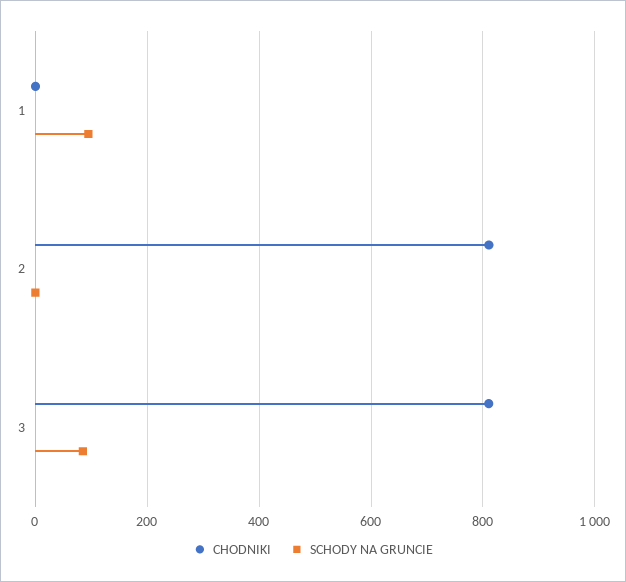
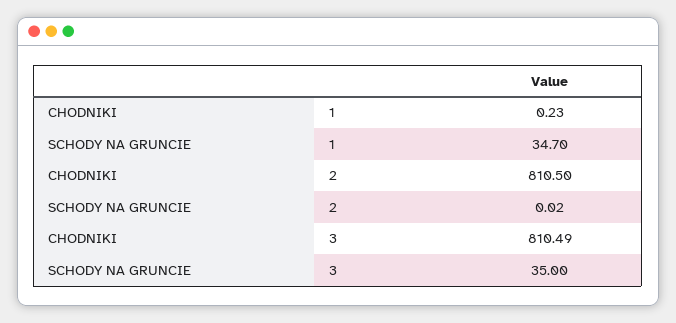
  {
    "CHODNIKI": {
      "1": 0.23,
      "2": 810.5,
      "3": 810.49
    },
    "SCHODY NA GRUNCIE": {
-     "1": 100,
+     "1": 34.7,
      "2": 0.02,
-     "3": 80
+     "3": 35
    }
  }

